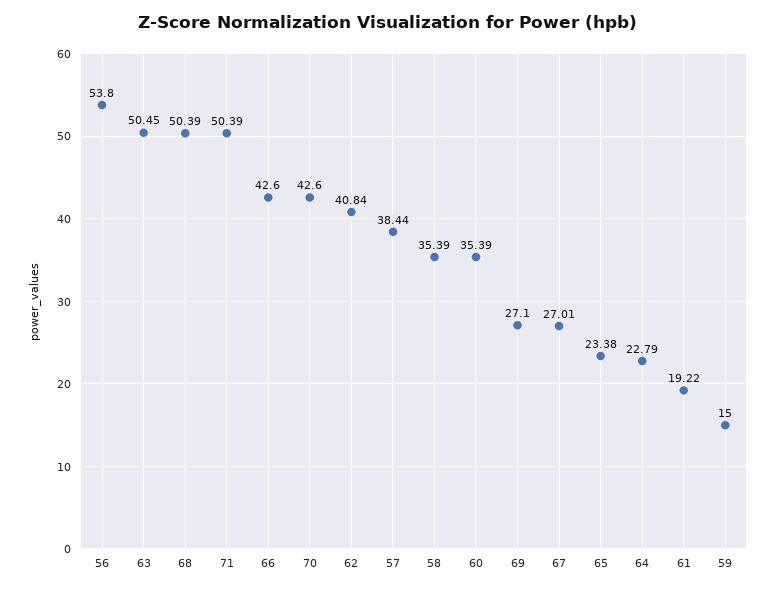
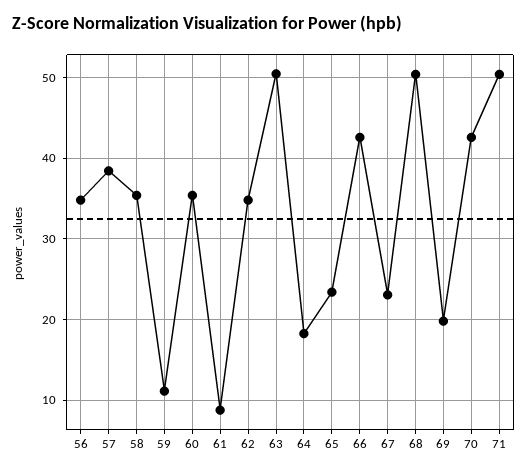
  {
-   "56": 53.8,
+   "56": 35,
    "63": 50.45,
    "68": 50.39,
    "71": 50.39,
    "66": 42.6,
    "70": 42.6,
-   "62": 40.84,
+   "62": 35,
    "57": 38.44,
    "58": 35.39,
    "60": 35.39,
-   "69": 27.1,
+   "69": 20,
-   "67": 27.01,
+   "67": 23,
    "65": 23.38,
-   "64": 22.79,
+   "64": 18,
-   "61": 19.22,
+   "61": 9,
-   "59": 15
+   "59": 11
  }

